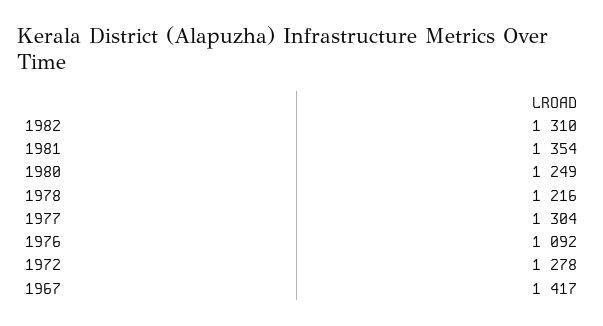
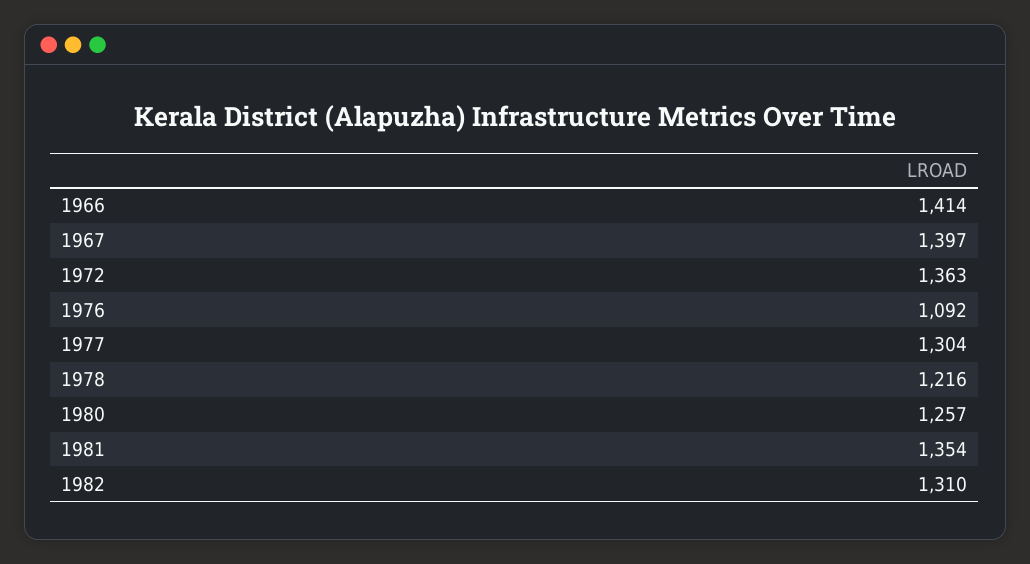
  {
    "1982": 1310,
    "1981": 1354,
-   "1980": 1249,
+   "1980": 1257,
    "1978": 1216,
    "1977": 1304,
    "1976": 1092,
-   "1972": 1278,
+   "1972": 1363,
-   "1967": 1417
+   "1967": 1397,
+   "1966": 1414
  }

